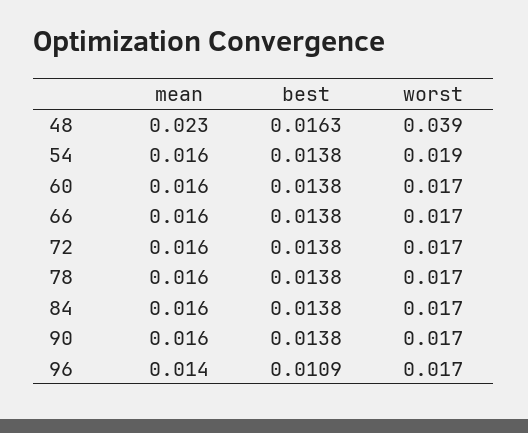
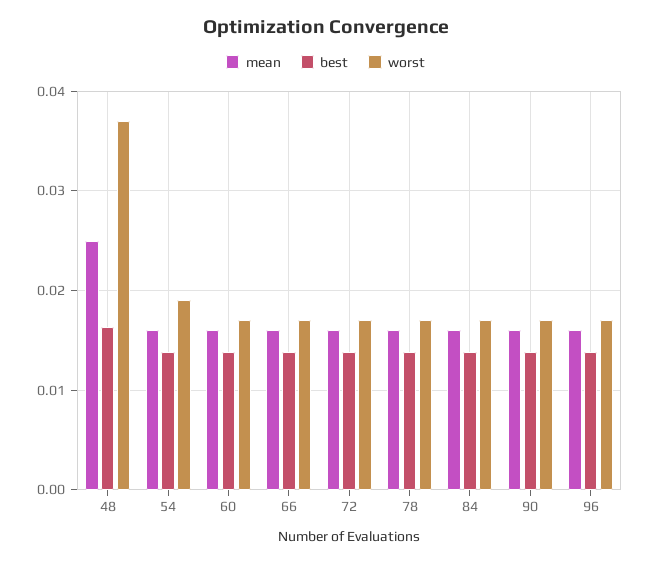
  {
    "mean": {
-     "48": 0.023,
+     "48": 0.025,
      "54": 0.016,
      "60": 0.016,
      "66": 0.016,
      "72": 0.016,
      "78": 0.016,
      "84": 0.016,
      "90": 0.016,
-     "96": 0.014
+     "96": 0.016
    },
    "best": {
      "48": 0.0163,
      "54": 0.0138,
      "60": 0.0138,
      "66": 0.0138,
      "72": 0.0138,
      "78": 0.0138,
      "84": 0.0138,
      "90": 0.0138,
-     "96": 0.0109
+     "96": 0.014
    },
    "worst": {
-     "48": 0.039,
+     "48": 0.037,
      "54": 0.019,
      "60": 0.017,
      "66": 0.017,
      "72": 0.017,
      "78": 0.017,
      "84": 0.017,
      "90": 0.017,
      "96": 0.017
    }
  }

